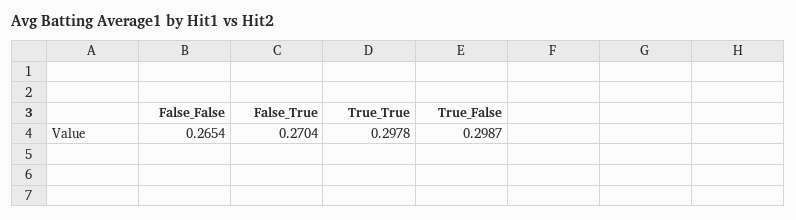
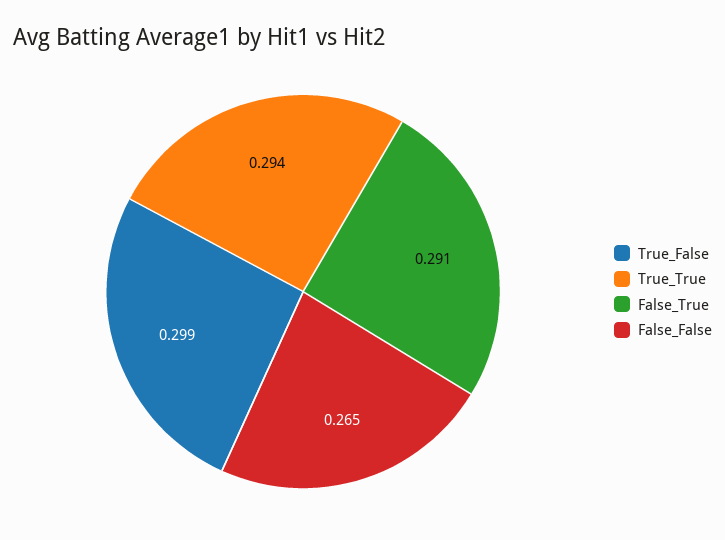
  {
    "False_False": 0.2654,
-   "False_True": 0.2704,
+   "False_True": 0.291,
-   "True_True": 0.2978,
+   "True_True": 0.294,
    "True_False": 0.2987
  }

